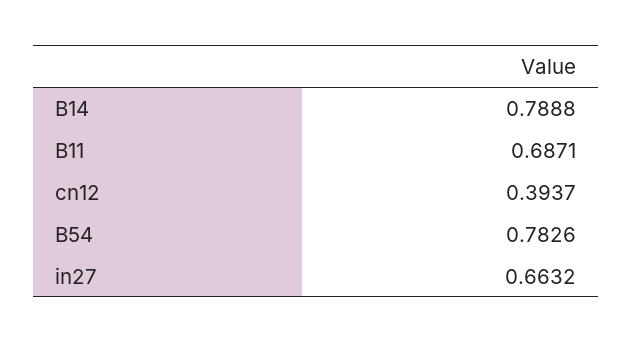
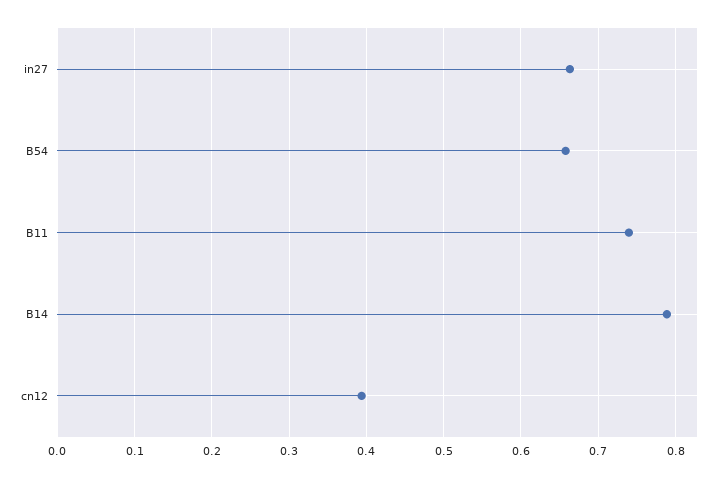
  {
    "B14": 0.7888,
-   "B11": 0.6871,
+   "B11": 0.74,
    "cn12": 0.3937,
-   "B54": 0.7826,
+   "B54": 0.66,
    "in27": 0.6632
  }

